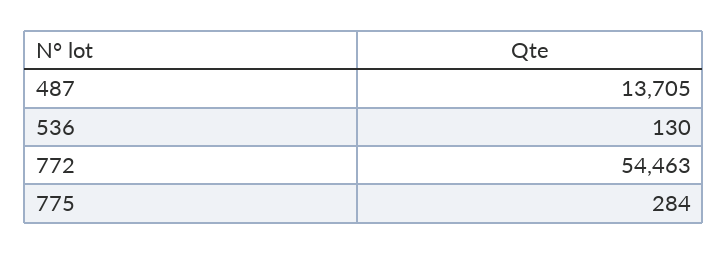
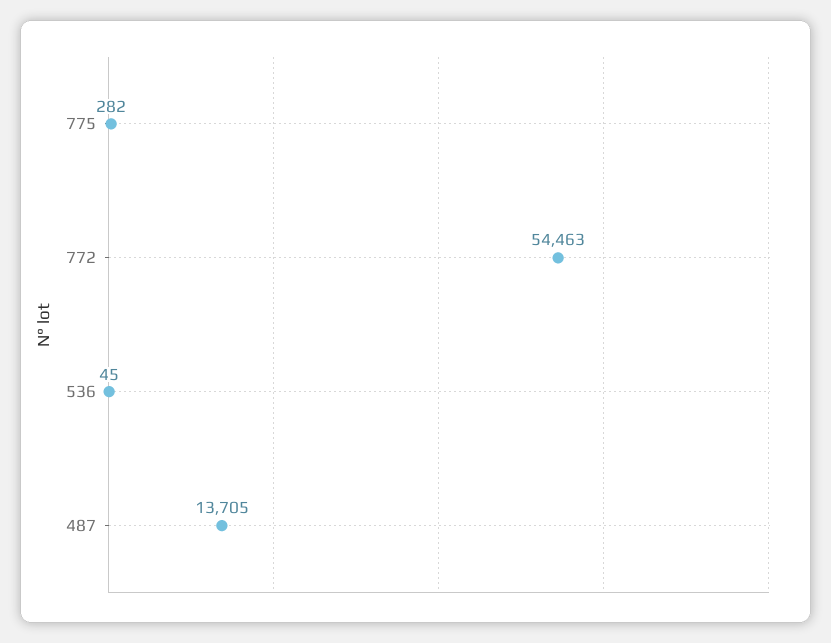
  {
    "487": 13705,
-   "536": 130,
+   "536": 45,
    "772": 54463,
-   "775": 284
+   "775": 282
  }

